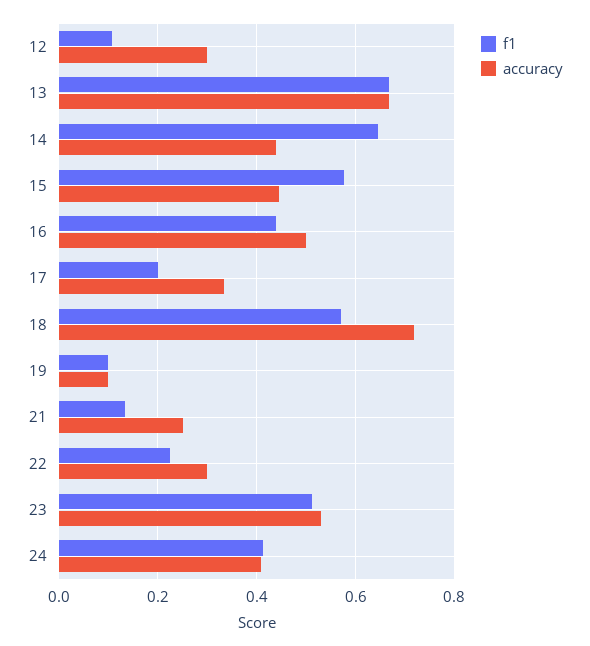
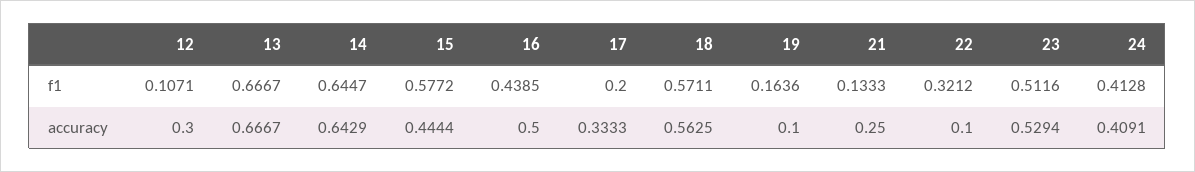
  {
    "f1": {
      "12": 0.1071,
      "13": 0.6667,
      "14": 0.6447,
      "15": 0.5772,
      "16": 0.4385,
      "17": 0.2,
      "18": 0.5711,
-     "19": 0.1,
+     "19": 0.1636,
      "21": 0.1333,
-     "22": 0.22,
+     "22": 0.3212,
      "23": 0.5116,
      "24": 0.4128
    },
    "accuracy": {
      "12": 0.3,
      "13": 0.6667,
-     "14": 0.44,
+     "14": 0.6429,
      "15": 0.4444,
      "16": 0.5,
      "17": 0.3333,
-     "18": 0.72,
+     "18": 0.5625,
      "19": 0.1,
      "21": 0.25,
-     "22": 0.3,
+     "22": 0.1,
      "23": 0.5294,
      "24": 0.4091
    }
  }

